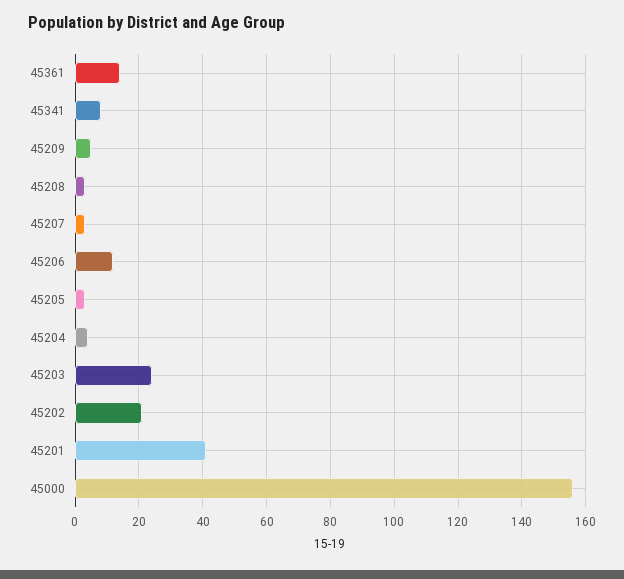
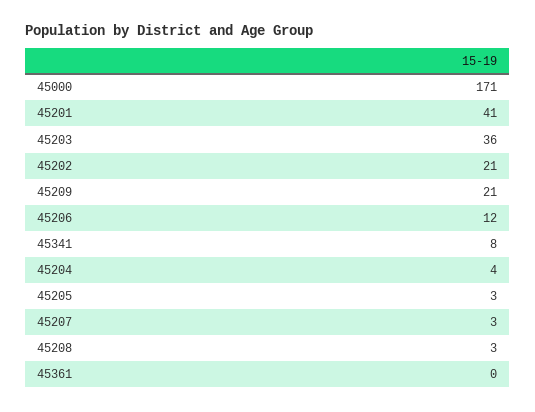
  {
-   "45361": 15,
+   "45361": 0,
    "45341": 8,
-   "45209": 5,
+   "45209": 21,
    "45208": 3,
    "45207": 3,
    "45206": 12,
    "45205": 3,
    "45204": 4,
-   "45203": 25,
+   "45203": 36,
    "45202": 21,
    "45201": 41,
-   "45000": 155
+   "45000": 171
  }

